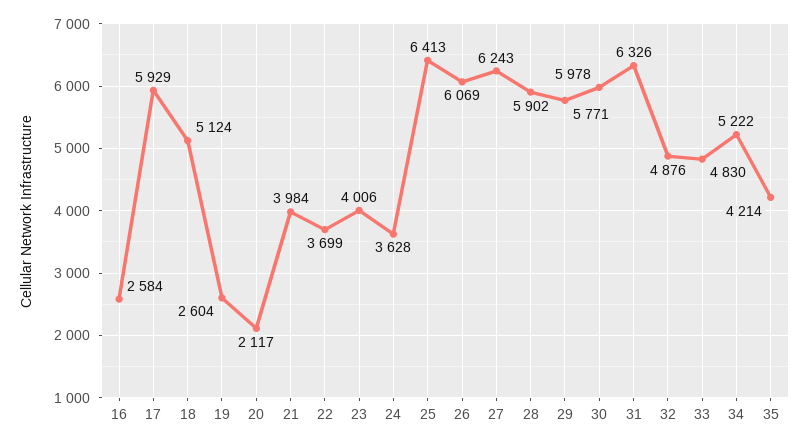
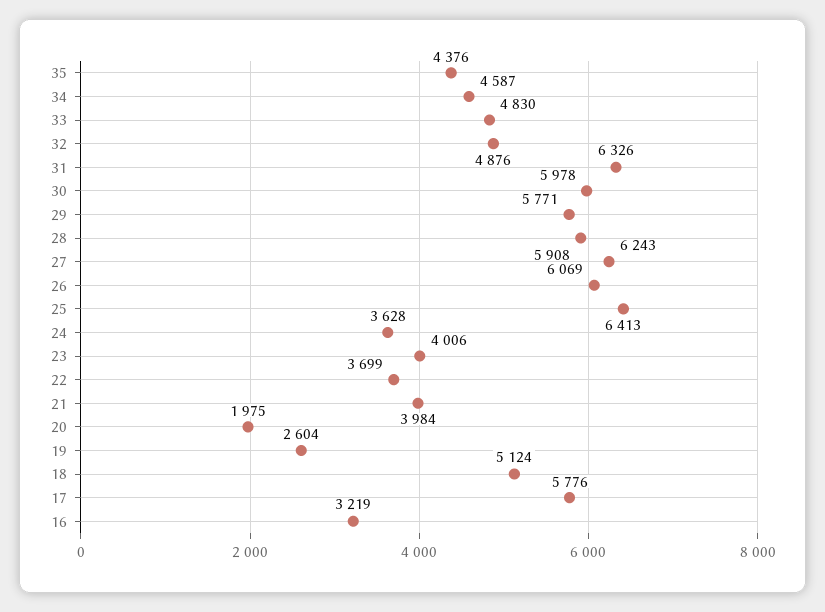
  {
-   "16": 2584,
+   "16": 3219,
-   "17": 5929,
+   "17": 5776,
    "18": 5124,
    "19": 2604,
-   "20": 2117,
+   "20": 1975,
    "21": 3984,
    "22": 3699,
    "23": 4006,
    "24": 3628,
    "25": 6413,
    "26": 6069,
    "27": 6243,
-   "28": 5902,
+   "28": 5908,
    "29": 5771,
    "30": 5978,
    "31": 6326,
    "32": 4876,
    "33": 4830,
-   "34": 5222,
+   "34": 4587,
-   "35": 4214
+   "35": 4376
  }

